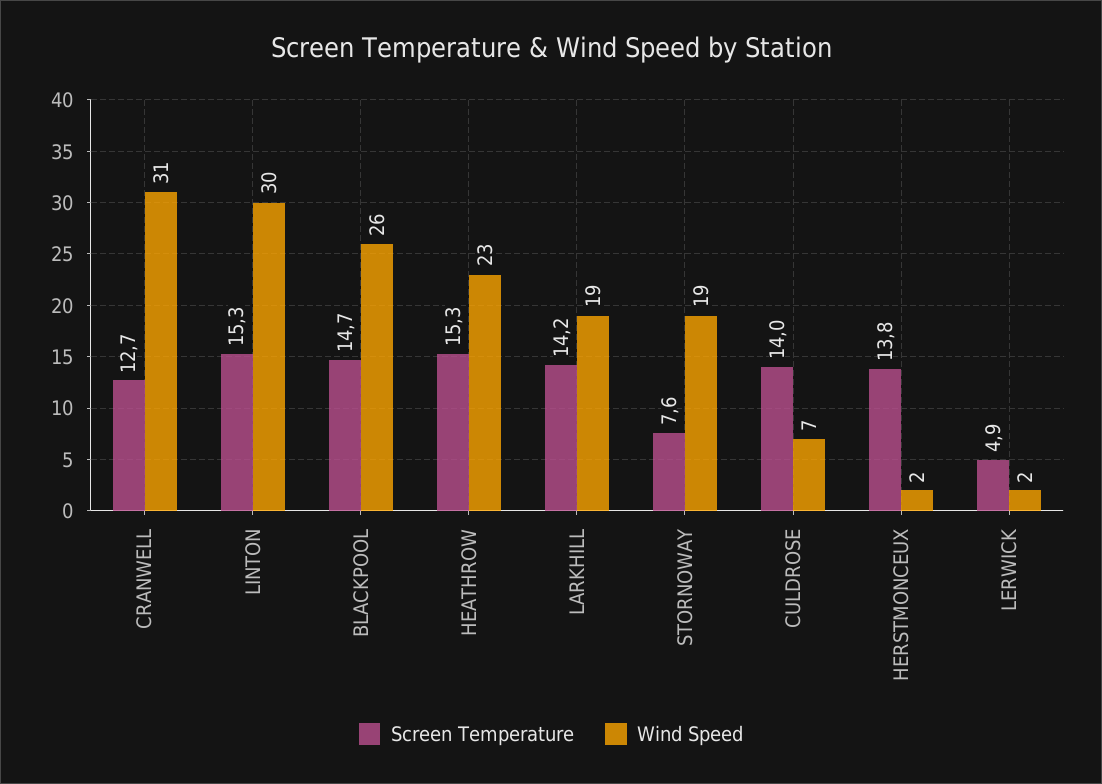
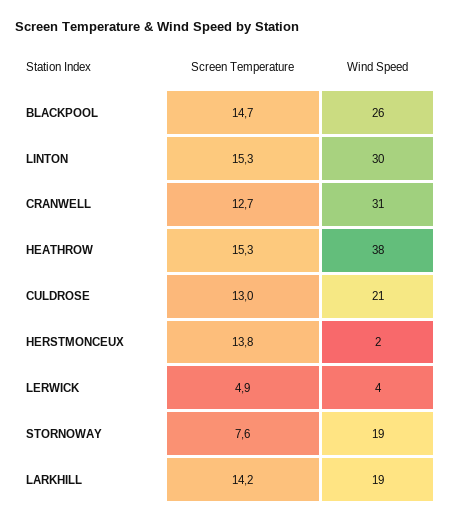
  {
    "Screen Temperature": {
      "CRANWELL": 12.7,
      "LINTON": 15.3,
      "BLACKPOOL": 14.7,
      "HEATHROW": 15.3,
      "LARKHILL": 14.2,
      "STORNOWAY": 7.6,
-     "CULDROSE": 14,
+     "CULDROSE": 13,
      "HERSTMONCEUX": 13.8,
      "LERWICK": 4.9
    },
    "Wind Speed": {
      "CRANWELL": 31,
      "LINTON": 30,
      "BLACKPOOL": 26,
-     "HEATHROW": 23,
+     "HEATHROW": 38,
      "LARKHILL": 19,
      "STORNOWAY": 19,
-     "CULDROSE": 7,
+     "CULDROSE": 21,
      "HERSTMONCEUX": 2,
-     "LERWICK": 2
+     "LERWICK": 4
    }
  }

